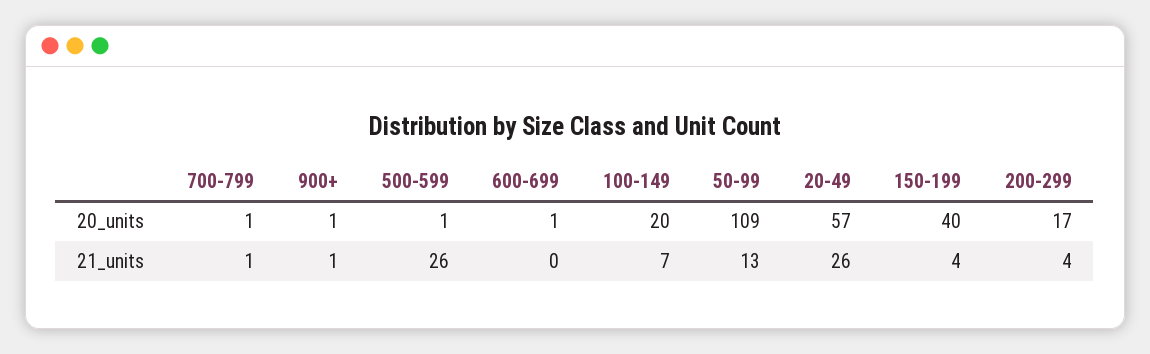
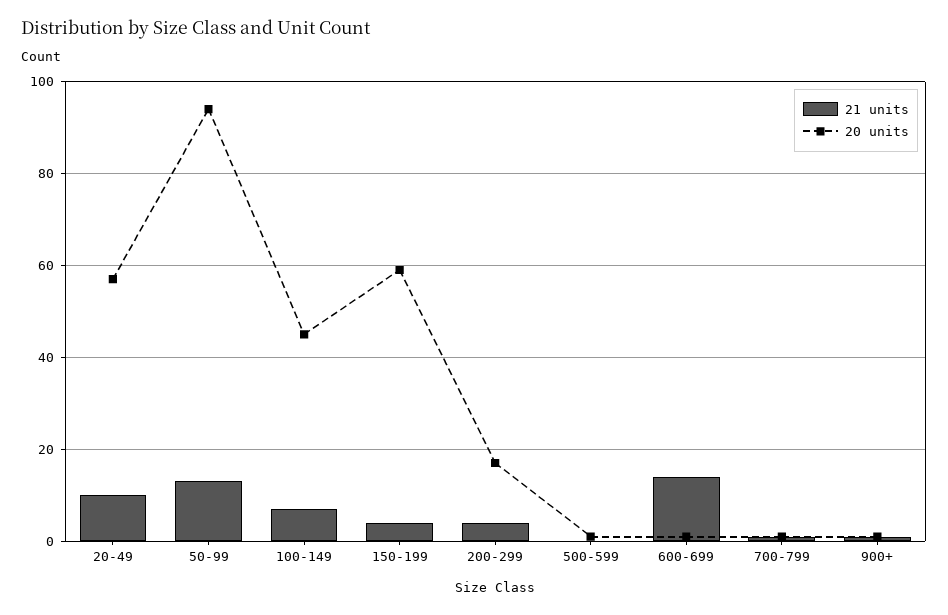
  {
    "20_units": {
      "700-799": 1,
      "900+": 1,
      "500-599": 1,
      "600-699": 1,
-     "100-149": 20,
+     "100-149": 45,
-     "50-99": 109,
+     "50-99": 95,
      "20-49": 57,
-     "150-199": 40,
+     "150-199": 60,
      "200-299": 17
    },
    "21_units": {
      "700-799": 1,
      "900+": 1,
-     "500-599": 26,
+     "500-599": 0,
-     "600-699": 0,
+     "600-699": 15,
      "100-149": 7,
      "50-99": 13,
-     "20-49": 26,
+     "20-49": 10,
      "150-199": 4,
      "200-299": 4
    }
  }

